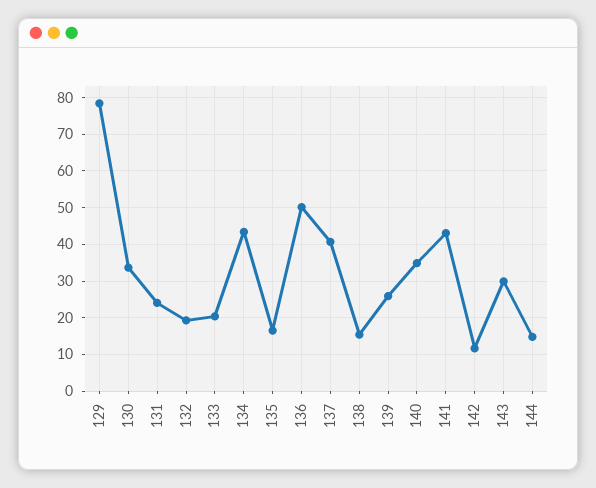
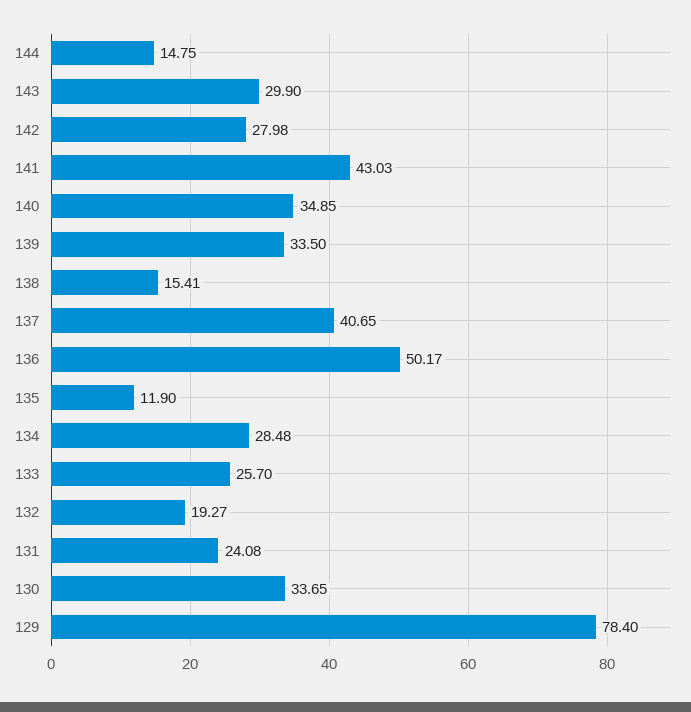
  {
    "129": 78.4,
    "130": 33.65,
    "131": 24.08,
    "132": 19.27,
-   "133": 20,
+   "133": 25.7,
-   "134": 44,
+   "134": 28.48,
-   "135": 16,
+   "135": 11.9,
    "136": 50.17,
    "137": 40.65,
    "138": 15.41,
-   "139": 26,
+   "139": 33.5,
    "140": 34.85,
    "141": 43.03,
-   "142": 12,
+   "142": 27.98,
    "143": 29.9,
    "144": 14.75
  }

